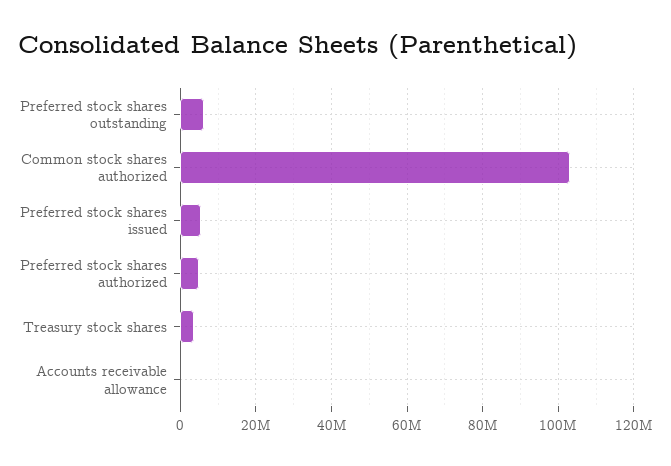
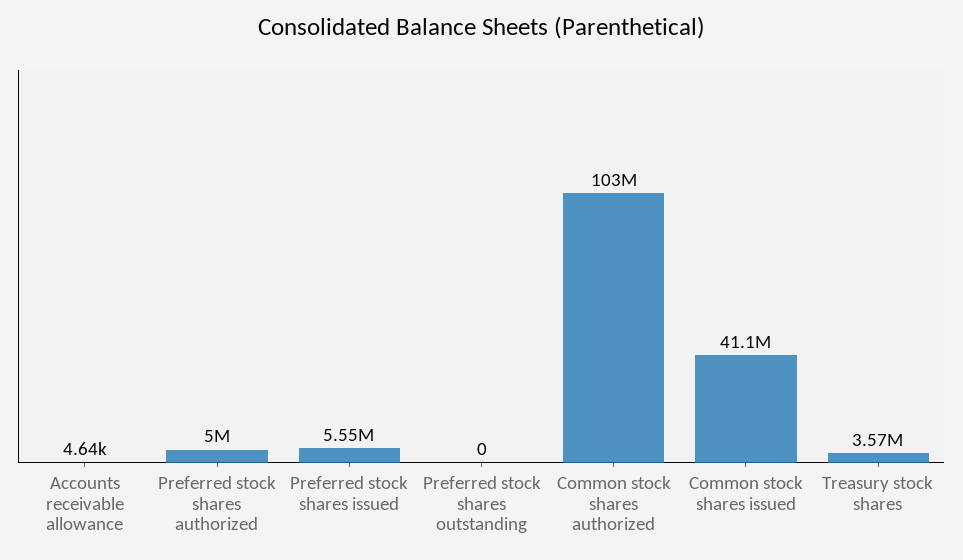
  {
-   "Preferred stock shares outstanding": 6000000,
+   "Preferred stock shares outstanding": 0,
    "Common stock shares authorized": 103000000,
    "Preferred stock shares issued": 5550000,
    "Preferred stock shares authorized": 5000000,
    "Treasury stock shares": 3570000,
-   "Accounts receivable allowance": 4640
+   "Accounts receivable allowance": 4640,
+   "Common stock shares issued": 41100000
  }

